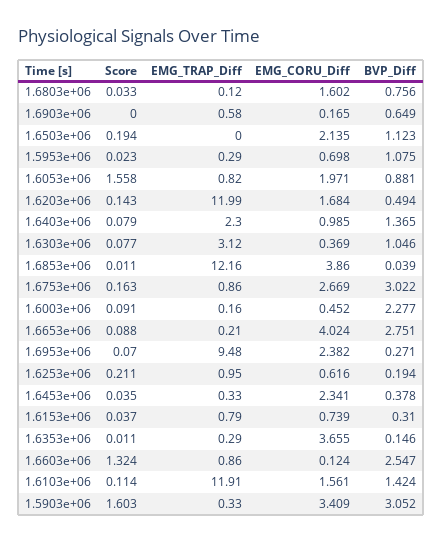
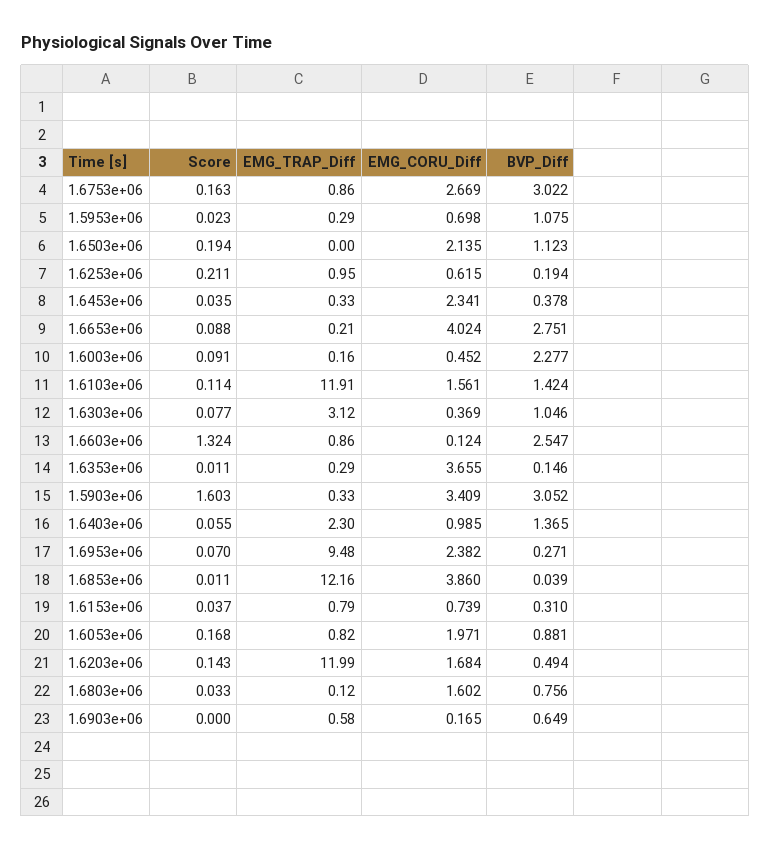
  {
    "Score": {
      "1.6803e+06": 0.033,
      "1.6903e+06": 0,
      "1.6503e+06": 0.194,
      "1.5953e+06": 0.023,
-     "1.6053e+06": 1.558,
+     "1.6053e+06": 0.168,
      "1.6203e+06": 0.143,
-     "1.6403e+06": 0.079,
+     "1.6403e+06": 0.055,
      "1.6303e+06": 0.077,
      "1.6853e+06": 0.011,
      "1.6753e+06": 0.163,
      "1.6003e+06": 0.091,
      "1.6653e+06": 0.088,
      "1.6953e+06": 0.07,
      "1.6253e+06": 0.211,
      "1.6453e+06": 0.035,
      "1.6153e+06": 0.037,
      "1.6353e+06": 0.011,
      "1.6603e+06": 1.324,
      "1.6103e+06": 0.114,
      "1.5903e+06": 1.603
    },
    "EMG_TRAP_Diff": {
      "1.6803e+06": 0.12,
      "1.6903e+06": 0.58,
      "1.6503e+06": 0,
      "1.5953e+06": 0.29,
      "1.6053e+06": 0.82,
      "1.6203e+06": 11.99,
      "1.6403e+06": 2.3,
      "1.6303e+06": 3.12,
      "1.6853e+06": 12.16,
      "1.6753e+06": 0.86,
      "1.6003e+06": 0.16,
      "1.6653e+06": 0.21,
      "1.6953e+06": 9.48,
      "1.6253e+06": 0.95,
      "1.6453e+06": 0.33,
      "1.6153e+06": 0.79,
      "1.6353e+06": 0.29,
      "1.6603e+06": 0.86,
      "1.6103e+06": 11.91,
      "1.5903e+06": 0.33
    },
    "EMG_CORU_Diff": {
      "1.6803e+06": 1.602,
      "1.6903e+06": 0.165,
      "1.6503e+06": 2.135,
      "1.5953e+06": 0.698,
      "1.6053e+06": 1.971,
      "1.6203e+06": 1.684,
      "1.6403e+06": 0.985,
      "1.6303e+06": 0.369,
      "1.6853e+06": 3.86,
      "1.6753e+06": 2.669,
      "1.6003e+06": 0.452,
      "1.6653e+06": 4.024,
      "1.6953e+06": 2.382,
-     "1.6253e+06": 0.616,
+     "1.6253e+06": 0.615,
      "1.6453e+06": 2.341,
      "1.6153e+06": 0.739,
      "1.6353e+06": 3.655,
      "1.6603e+06": 0.124,
      "1.6103e+06": 1.561,
      "1.5903e+06": 3.409
    },
    "BVP_Diff": {
      "1.6803e+06": 0.756,
      "1.6903e+06": 0.649,
      "1.6503e+06": 1.123,
      "1.5953e+06": 1.075,
      "1.6053e+06": 0.881,
      "1.6203e+06": 0.494,
      "1.6403e+06": 1.365,
      "1.6303e+06": 1.046,
      "1.6853e+06": 0.039,
      "1.6753e+06": 3.022,
      "1.6003e+06": 2.277,
      "1.6653e+06": 2.751,
      "1.6953e+06": 0.271,
      "1.6253e+06": 0.194,
      "1.6453e+06": 0.378,
      "1.6153e+06": 0.31,
      "1.6353e+06": 0.146,
      "1.6603e+06": 2.547,
      "1.6103e+06": 1.424,
      "1.5903e+06": 3.052
    }
  }

